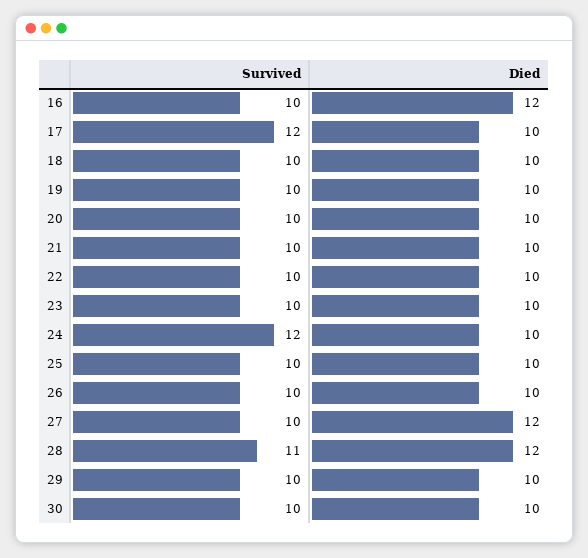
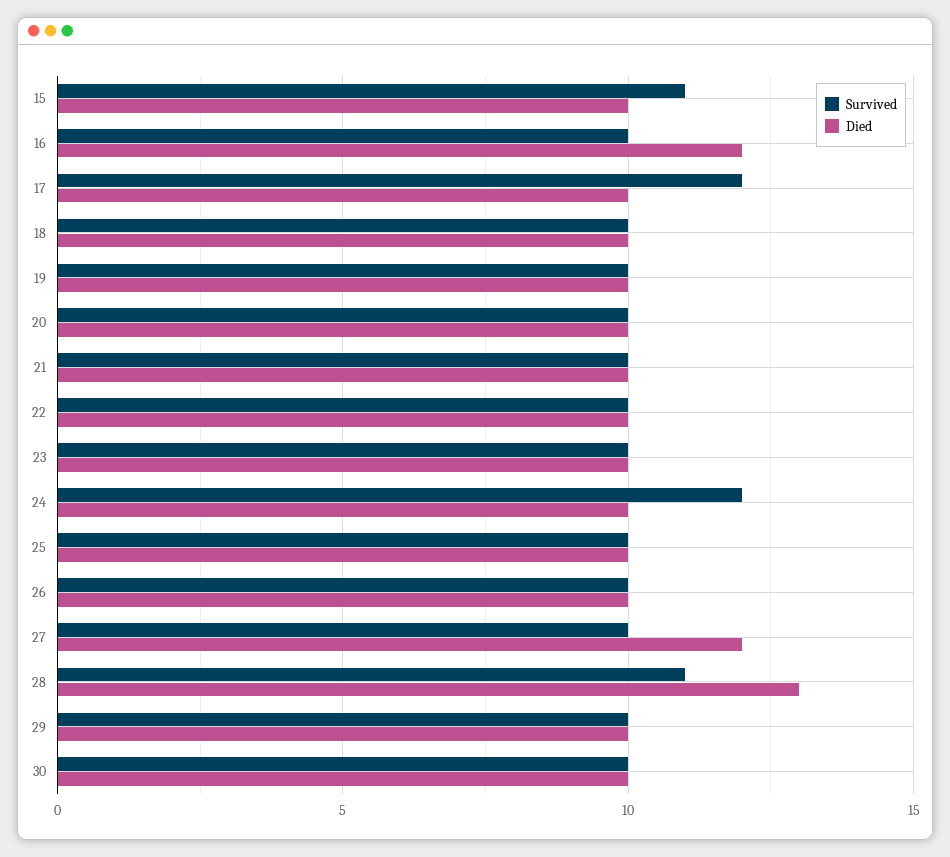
  {
    "Survived": {
      "16": 10,
      "17": 12,
      "18": 10,
      "19": 10,
      "20": 10,
      "21": 10,
      "22": 10,
      "23": 10,
      "24": 12,
      "25": 10,
      "26": 10,
      "27": 10,
      "28": 11,
      "29": 10,
-     "30": 10
+     "30": 10,
+     "15": 11
    },
    "Died": {
      "16": 12,
      "17": 10,
      "18": 10,
      "19": 10,
      "20": 10,
      "21": 10,
      "22": 10,
      "23": 10,
      "24": 10,
      "25": 10,
      "26": 10,
      "27": 12,
-     "28": 12,
+     "28": 13,
      "29": 10,
-     "30": 10
+     "30": 10,
+     "15": 10
    }
  }

